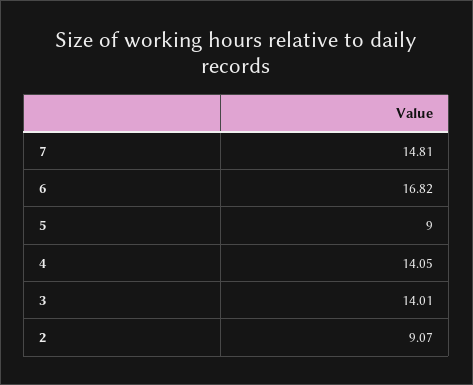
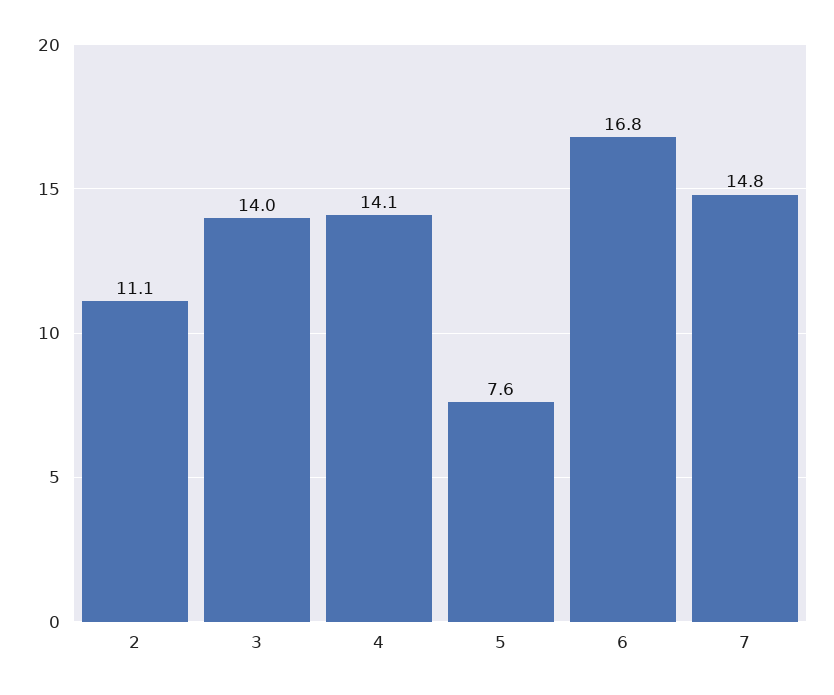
  {
    "7": 14.81,
    "6": 16.82,
-   "5": 9,
+   "5": 7.6,
    "4": 14.05,
    "3": 14.01,
-   "2": 9.07
+   "2": 11.1
  }

